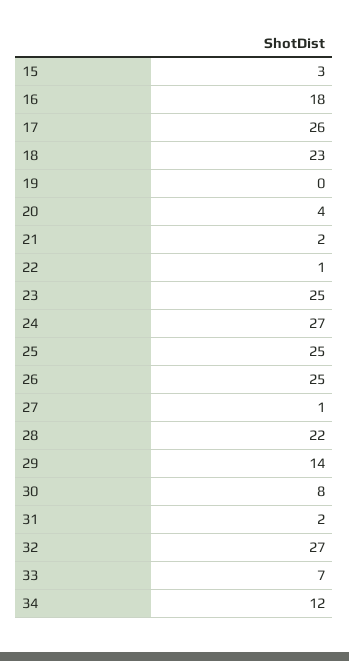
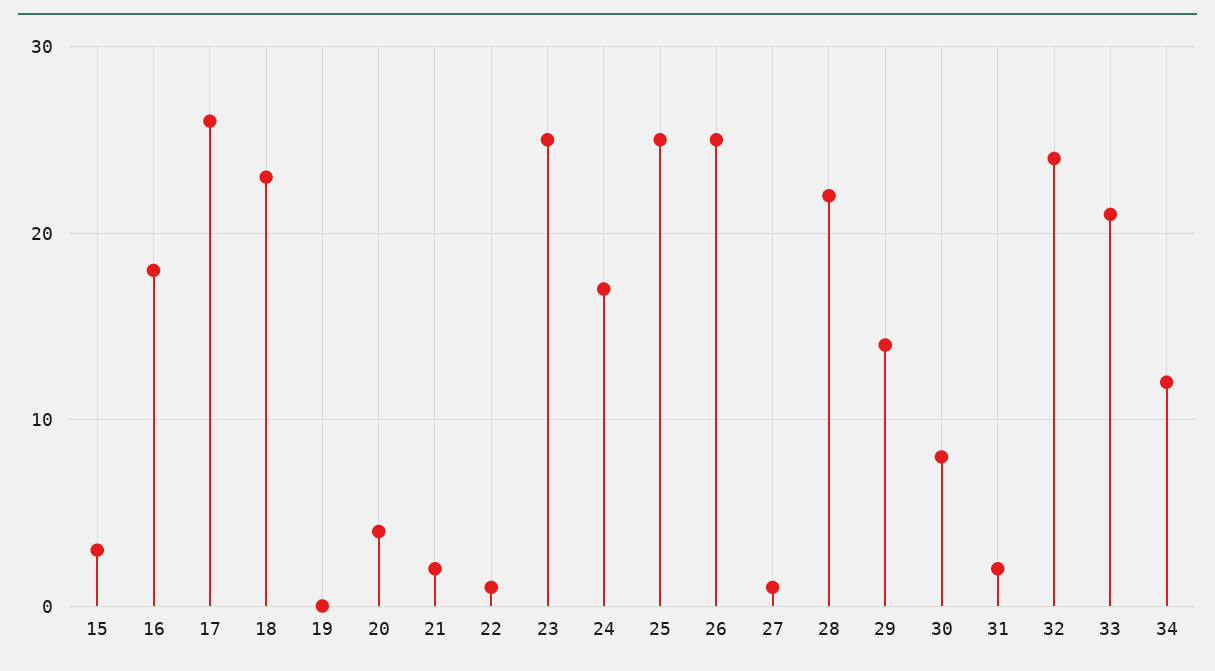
  {
    "15": 3,
    "16": 18,
    "17": 26,
    "18": 23,
    "19": 0,
    "20": 4,
    "21": 2,
    "22": 1,
    "23": 25,
-   "24": 27,
+   "24": 17,
    "25": 25,
    "26": 25,
    "27": 1,
    "28": 22,
    "29": 14,
    "30": 8,
    "31": 2,
-   "32": 27,
+   "32": 24,
-   "33": 7,
+   "33": 21,
    "34": 12
  }

